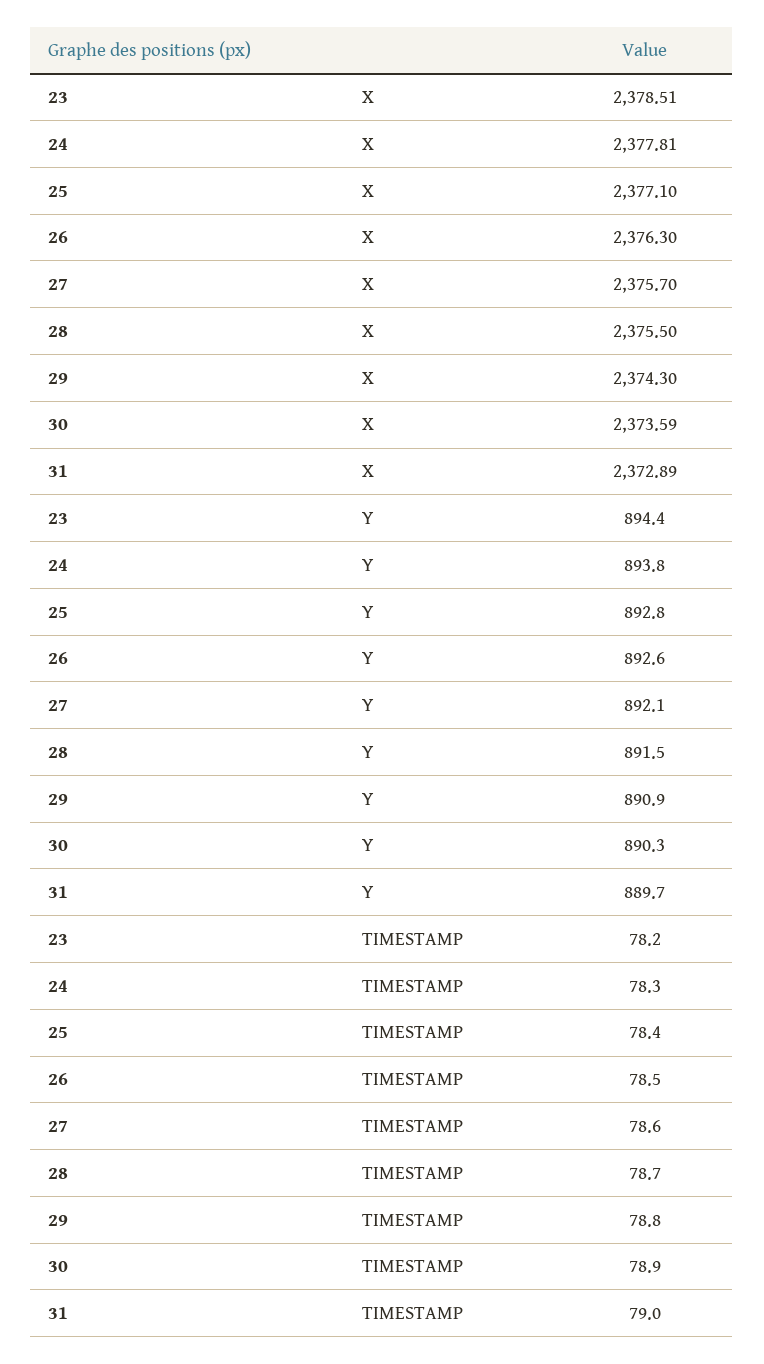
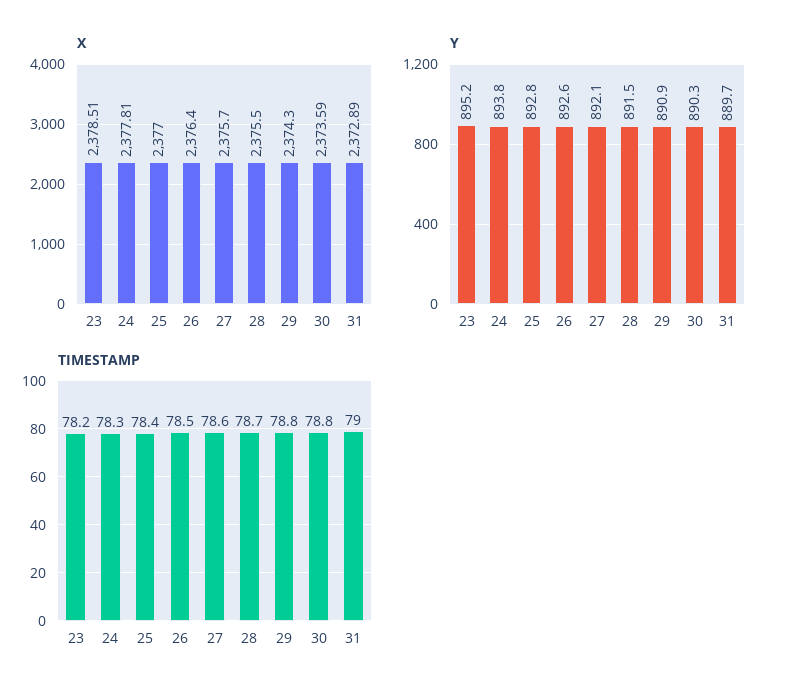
  {
    "X": {
      "23": 2378.51,
      "24": 2377.81,
-     "25": 2377.1,
+     "25": 2377,
-     "26": 2376.3,
+     "26": 2376.4,
      "27": 2375.7,
      "28": 2375.5,
      "29": 2374.3,
      "30": 2373.59,
      "31": 2372.89
    },
    "Y": {
-     "23": 894.4,
+     "23": 895.2,
      "24": 893.8,
      "25": 892.8,
      "26": 892.6,
      "27": 892.1,
      "28": 891.5,
      "29": 890.9,
      "30": 890.3,
      "31": 889.7
    },
    "TIMESTAMP": {
      "23": 78.2,
      "24": 78.3,
      "25": 78.4,
      "26": 78.5,
      "27": 78.6,
      "28": 78.7,
      "29": 78.8,
-     "30": 78.9,
+     "30": 78.8,
      "31": 79
    }
  }

